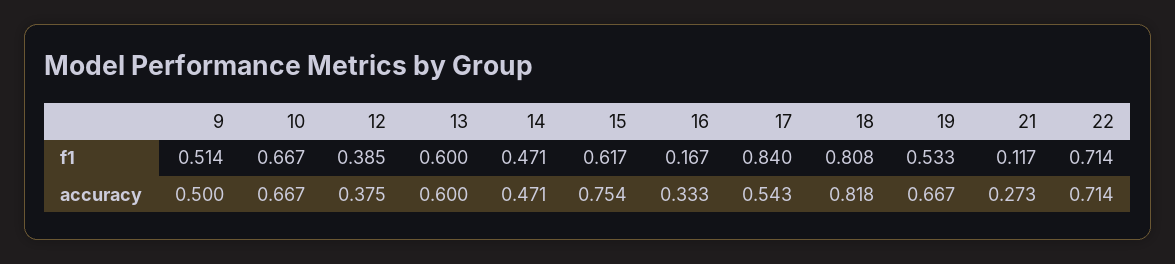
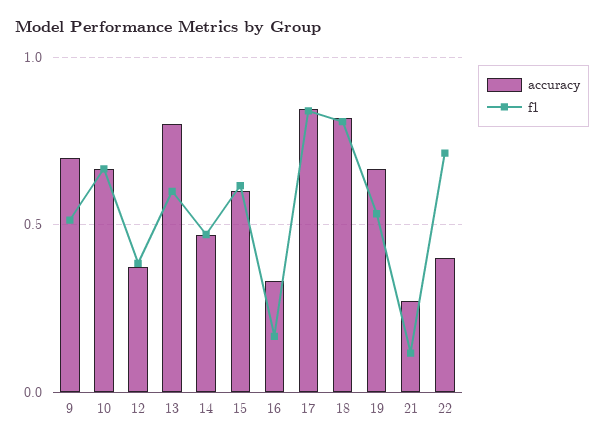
  {
    "f1": {
      "9": 0.514,
      "10": 0.667,
      "12": 0.385,
      "13": 0.6,
      "14": 0.471,
      "15": 0.617,
      "16": 0.167,
      "17": 0.84,
      "18": 0.808,
      "19": 0.533,
      "21": 0.117,
      "22": 0.714
    },
    "accuracy": {
-     "9": 0.5,
+     "9": 0.7,
      "10": 0.667,
      "12": 0.375,
-     "13": 0.6,
+     "13": 0.8,
      "14": 0.471,
-     "15": 0.754,
+     "15": 0.6,
      "16": 0.333,
-     "17": 0.543,
+     "17": 0.85,
      "18": 0.818,
      "19": 0.667,
      "21": 0.273,
-     "22": 0.714
+     "22": 0.4
    }
  }

